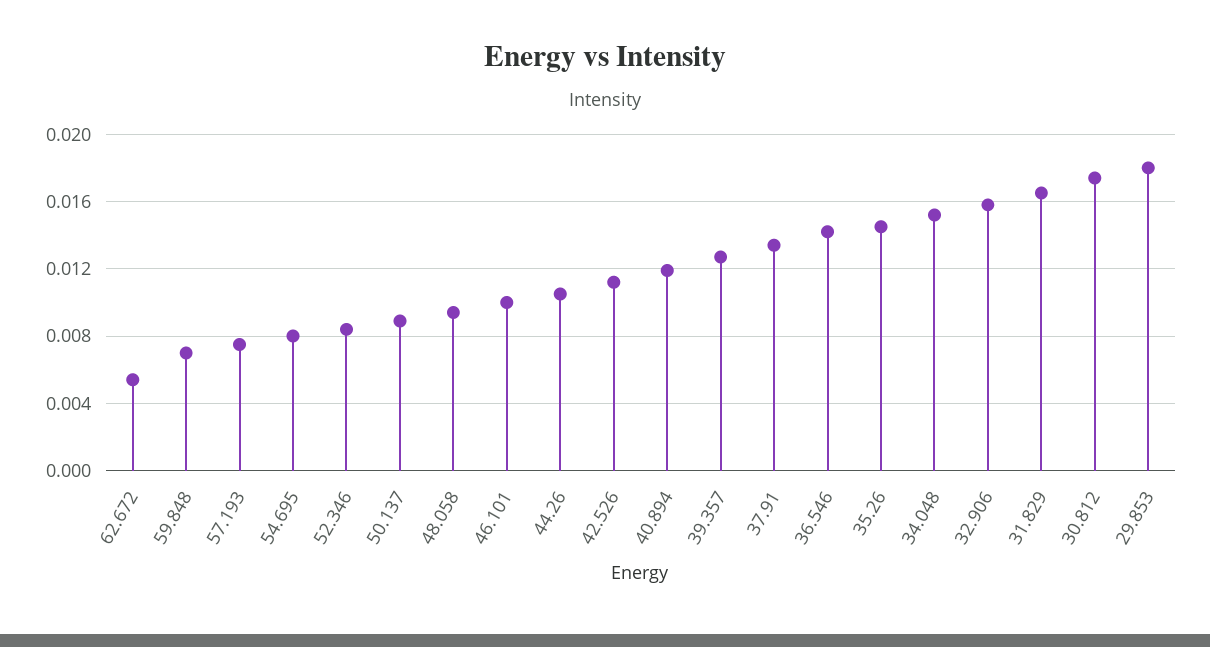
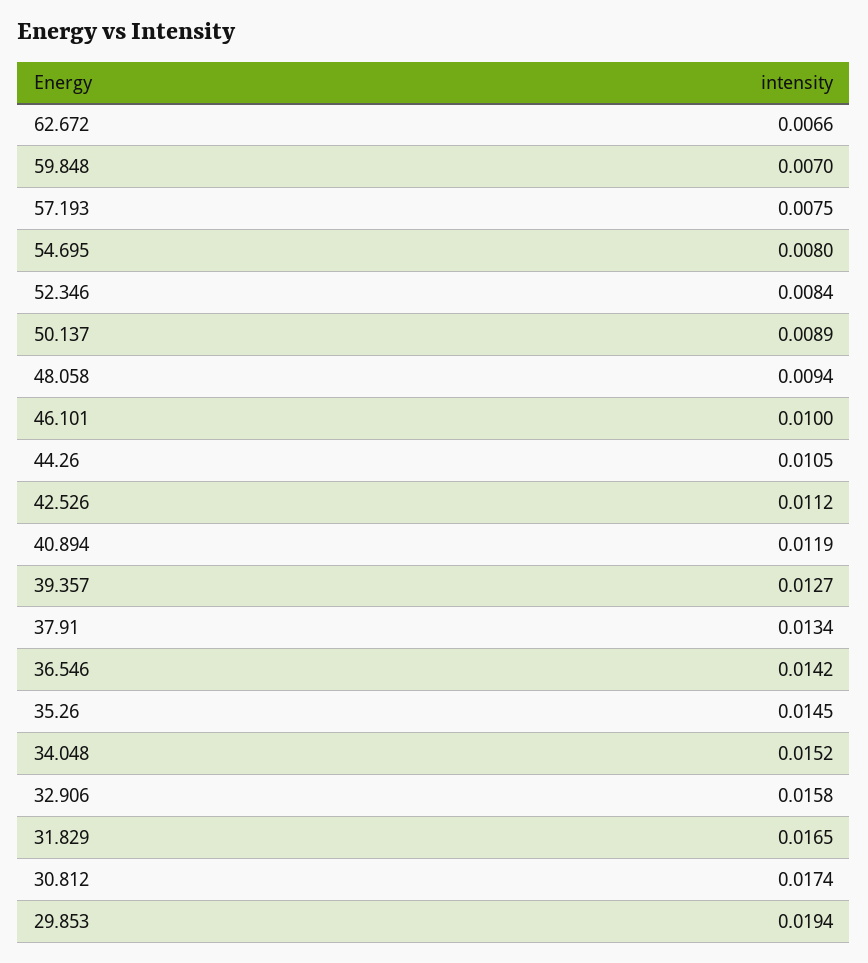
  {
-   "62.672": 0.0055,
+   "62.672": 0.0066,
    "59.848": 0.007,
    "57.193": 0.0075,
    "54.695": 0.008,
    "52.346": 0.0084,
    "50.137": 0.0089,
    "48.058": 0.0094,
    "46.101": 0.01,
    "44.26": 0.0105,
    "42.526": 0.0112,
    "40.894": 0.0119,
    "39.357": 0.0127,
    "37.91": 0.0134,
    "36.546": 0.0142,
    "35.26": 0.0145,
    "34.048": 0.0152,
    "32.906": 0.0158,
    "31.829": 0.0165,
    "30.812": 0.0174,
-   "29.853": 0.018
+   "29.853": 0.0194
  }

